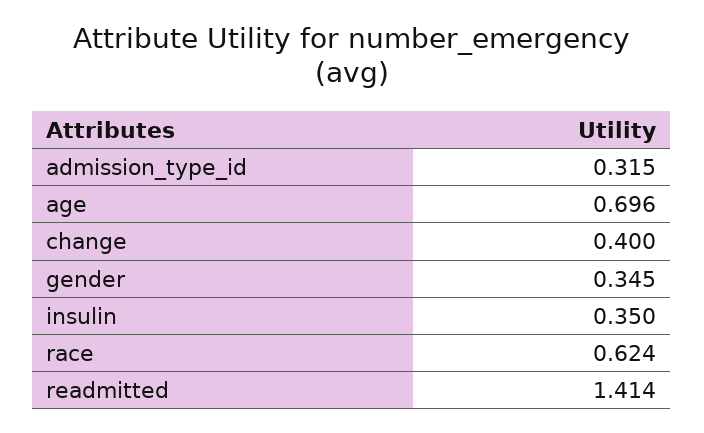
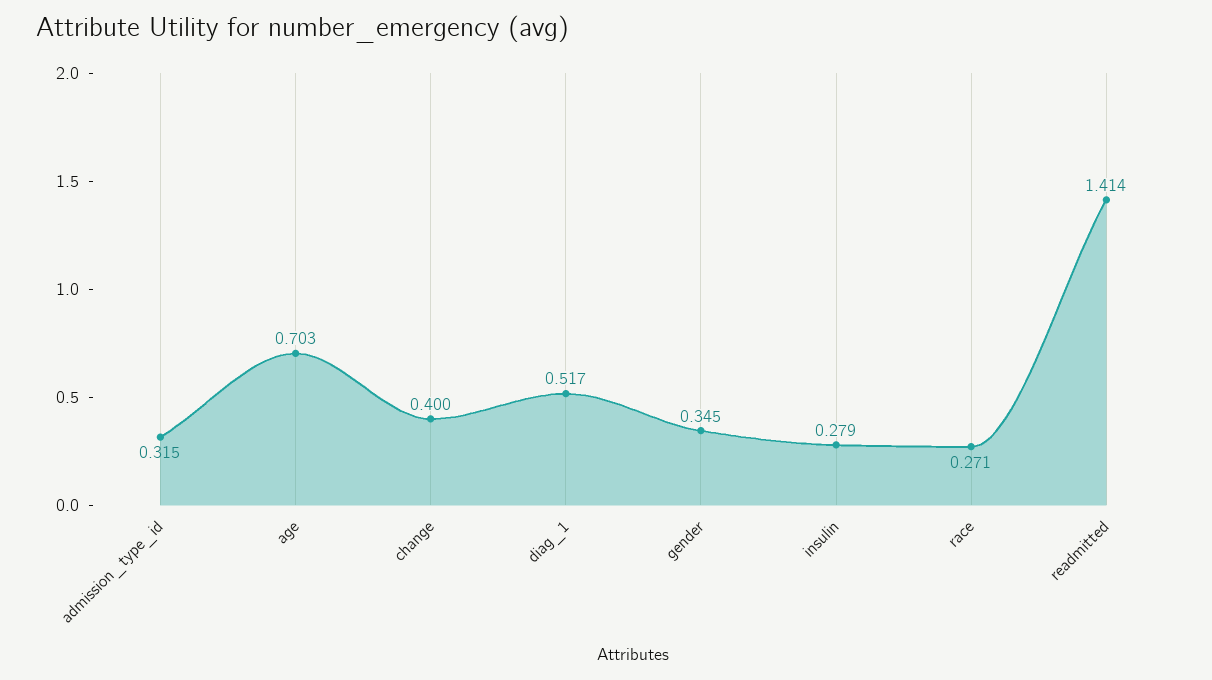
  {
    "admission_type_id": 0.315,
-   "age": 0.696,
+   "age": 0.703,
    "change": 0.4,
    "gender": 0.345,
-   "insulin": 0.35,
+   "insulin": 0.279,
-   "race": 0.624,
+   "race": 0.271,
-   "readmitted": 1.414
+   "readmitted": 1.414,
+   "diag_1": 0.517
  }

